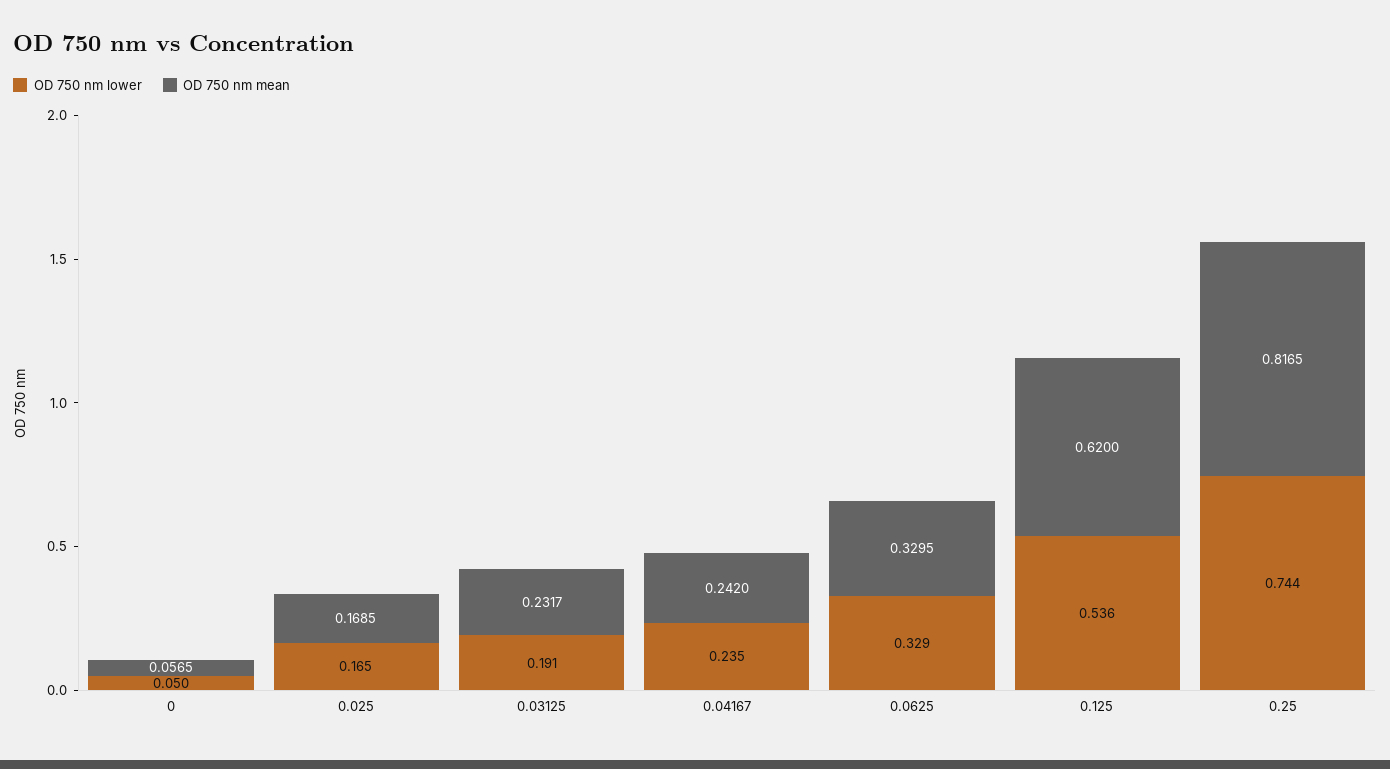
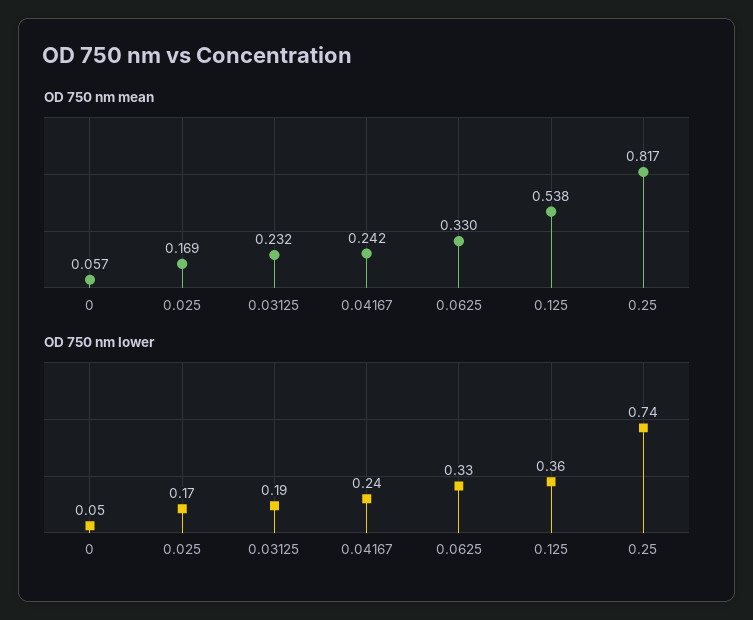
  {
    "OD 750 nm lower": {
      "0": 0.05,
      "0.025": 0.165,
      "0.03125": 0.191,
      "0.04167": 0.235,
      "0.0625": 0.329,
-     "0.125": 0.536,
+     "0.125": 0.36,
      "0.25": 0.744
    },
    "OD 750 nm mean": {
      "0": 0.0565,
      "0.025": 0.1685,
      "0.03125": 0.2317,
      "0.04167": 0.242,
      "0.0625": 0.3295,
-     "0.125": 0.62,
+     "0.125": 0.538,
      "0.25": 0.8165
    }
  }

